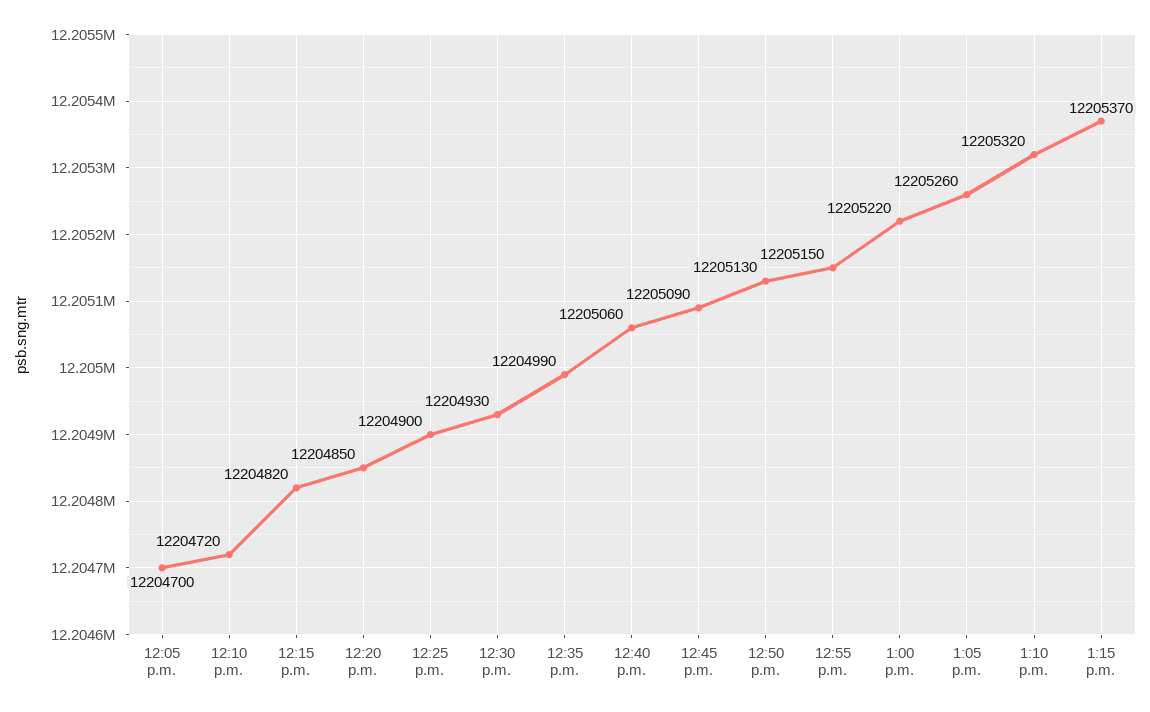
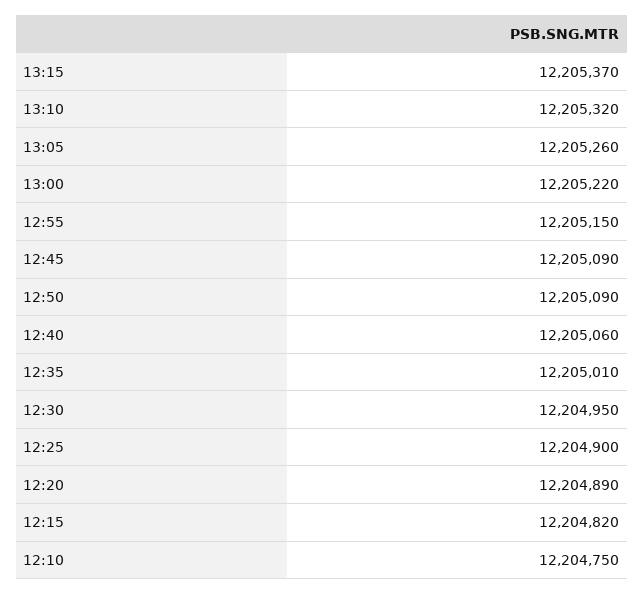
  {
-   "12:05 p.m.": 12204700,
-   "12:10 p.m.": 12204720,
+   "12:10 p.m.": 12204750,
    "12:15 p.m.": 12204820,
-   "12:20 p.m.": 12204850,
+   "12:20 p.m.": 12204890,
    "12:25 p.m.": 12204900,
-   "12:30 p.m.": 12204930,
+   "12:30 p.m.": 12204950,
-   "12:35 p.m.": 12204990,
+   "12:35 p.m.": 12205010,
    "12:40 p.m.": 12205060,
    "12:45 p.m.": 12205090,
-   "12:50 p.m.": 12205130,
+   "12:50 p.m.": 12205090,
    "12:55 p.m.": 12205150,
    "1:00 p.m.": 12205220,
    "1:05 p.m.": 12205260,
    "1:10 p.m.": 12205320,
    "1:15 p.m.": 12205370
  }

